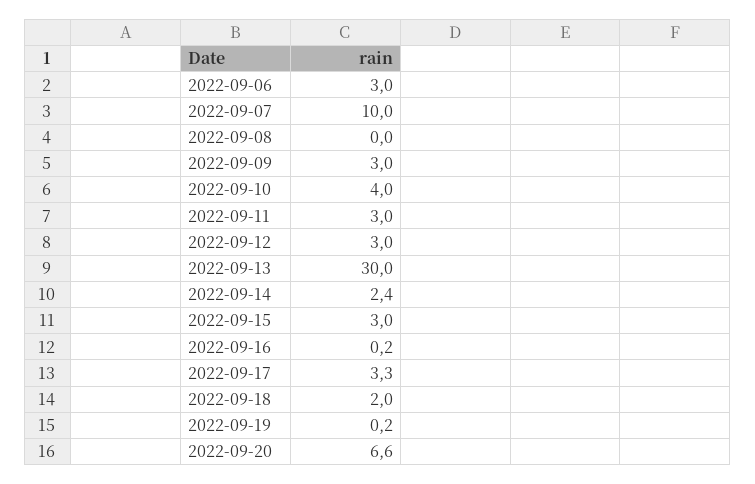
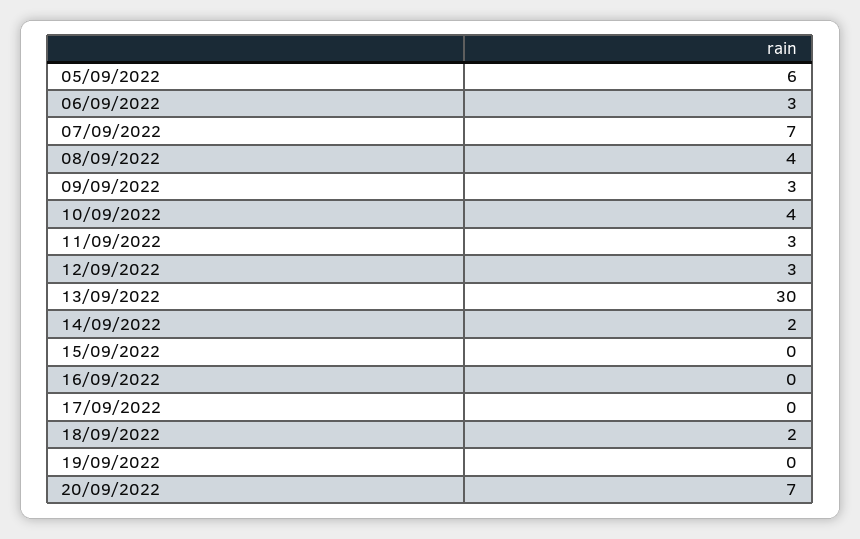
  {
    "2022-09-06": 3,
-   "2022-09-07": 10,
+   "2022-09-07": 7,
-   "2022-09-08": 0,
+   "2022-09-08": 4,
    "2022-09-09": 3,
    "2022-09-10": 4,
    "2022-09-11": 3,
    "2022-09-12": 3,
    "2022-09-13": 30,
    "2022-09-14": 2.4,
-   "2022-09-15": 3,
+   "2022-09-15": 0,
    "2022-09-16": 0.2,
-   "2022-09-17": 3.3,
+   "2022-09-17": 0,
    "2022-09-18": 2,
    "2022-09-19": 0.2,
-   "2022-09-20": 6.6
+   "2022-09-20": 6.6,
+   "05/09/2022": 6
  }

